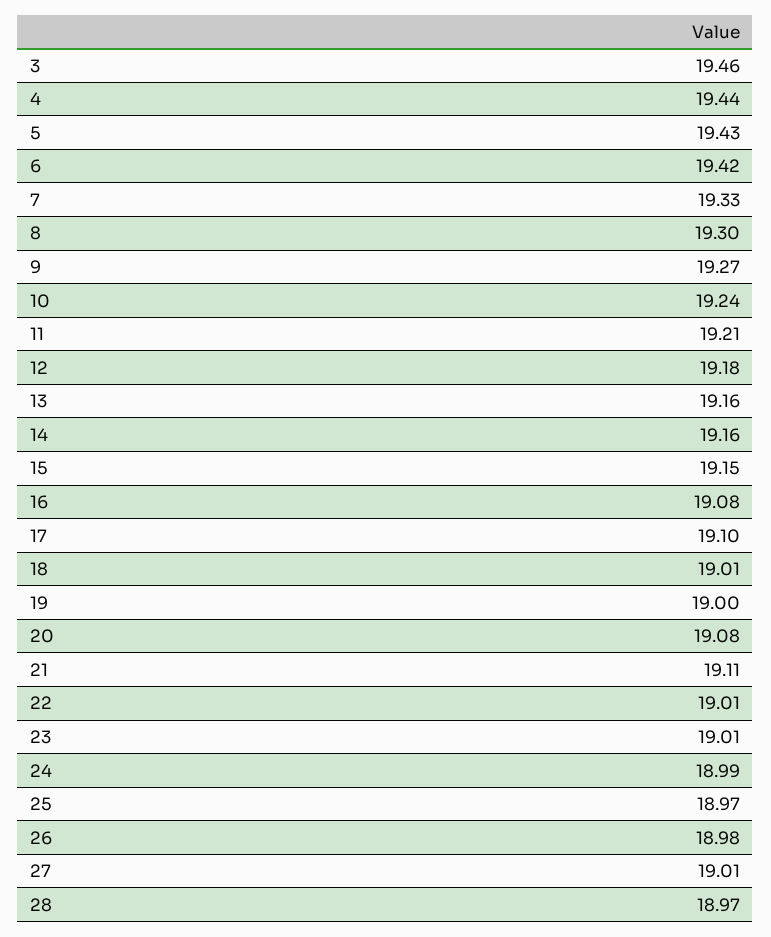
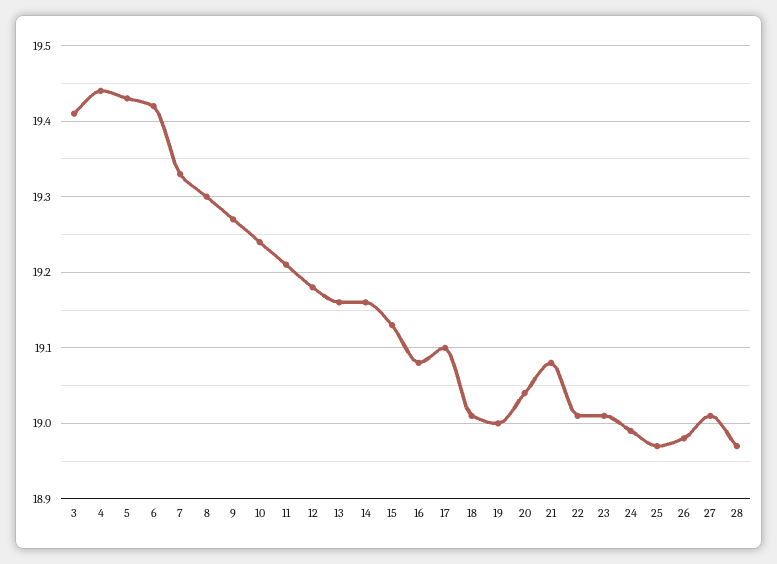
  {
-   "3": 19.46,
+   "3": 19.41,
    "4": 19.44,
    "5": 19.43,
    "6": 19.42,
    "7": 19.33,
    "8": 19.3,
    "9": 19.27,
    "10": 19.24,
    "11": 19.21,
    "12": 19.18,
    "13": 19.16,
    "14": 19.16,
-   "15": 19.15,
+   "15": 19.13,
    "16": 19.08,
    "17": 19.1,
    "18": 19.01,
    "19": 19,
-   "20": 19.08,
+   "20": 19.04,
-   "21": 19.11,
+   "21": 19.08,
    "22": 19.01,
    "23": 19.01,
    "24": 18.99,
    "25": 18.97,
    "26": 18.98,
    "27": 19.01,
    "28": 18.97
  }

